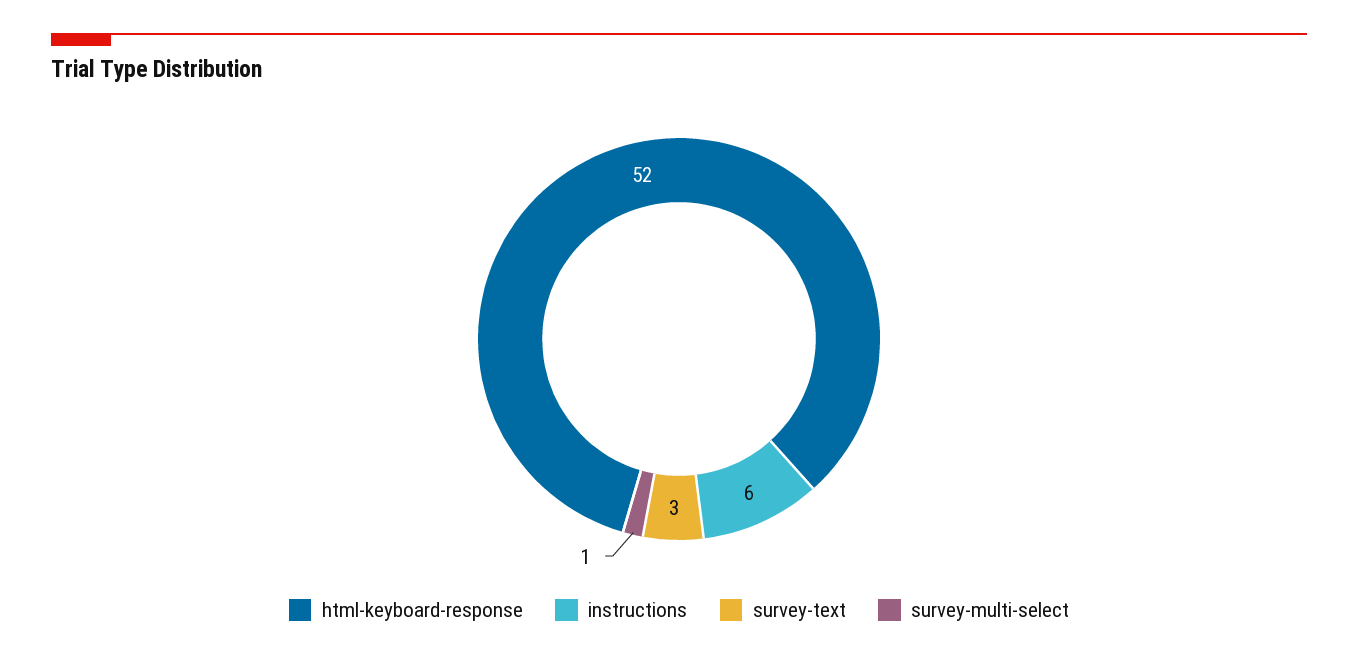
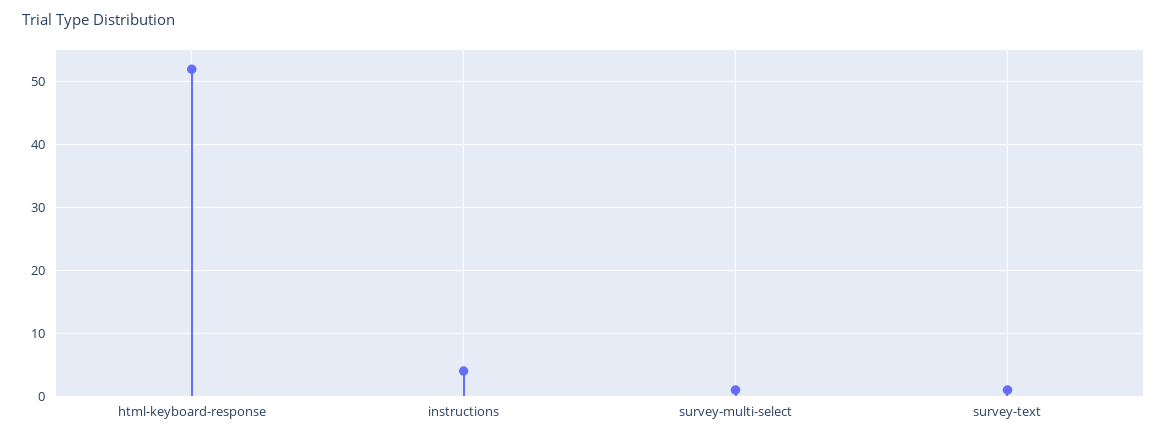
  {
    "html-keyboard-response": 52,
-   "instructions": 6,
+   "instructions": 4,
-   "survey-text": 3,
+   "survey-text": 1,
    "survey-multi-select": 1
  }

